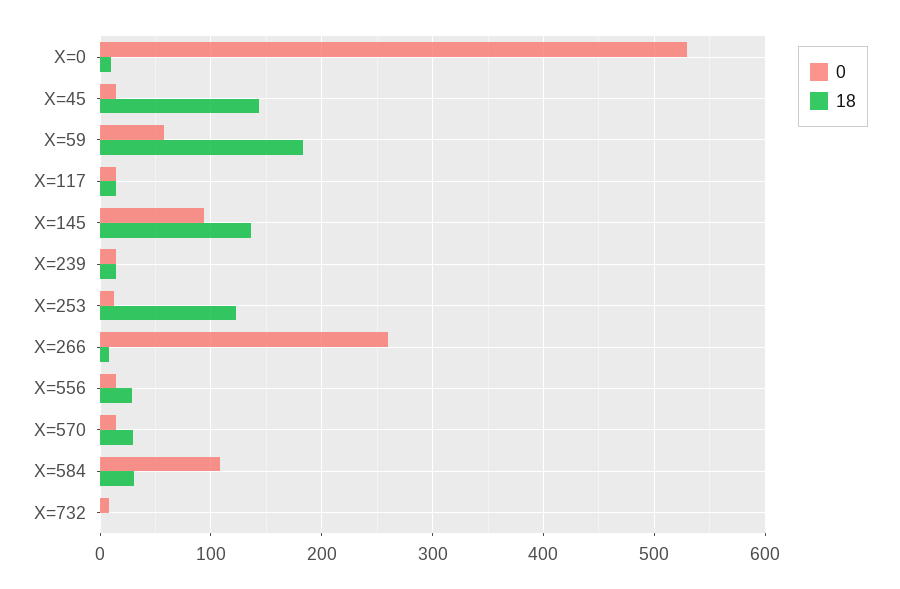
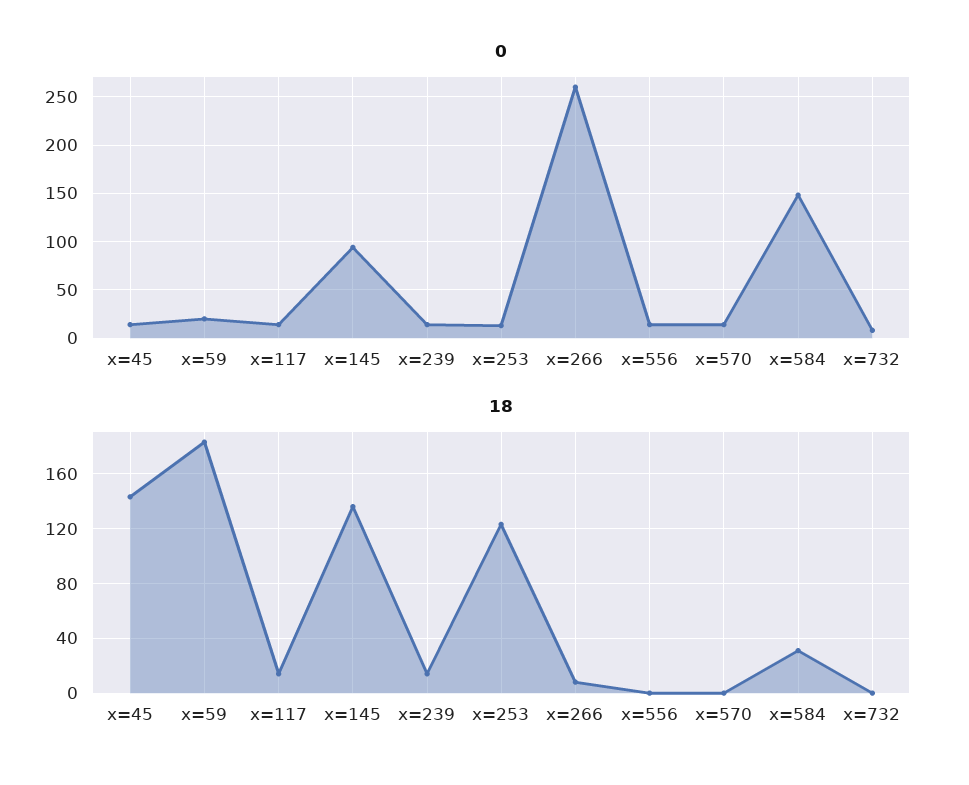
  {
    "0": {
-     "X=0": 530,
      "X=45": 10,
-     "X=59": 60,
+     "X=59": 20,
      "X=117": 10,
      "X=145": 90,
      "X=239": 10,
      "X=253": 10,
      "X=266": 260,
      "X=556": 10,
      "X=570": 10,
-     "X=584": 110,
+     "X=584": 150,
      "X=732": 10
    },
    "18": {
-     "X=0": 10,
      "X=45": 145,
      "X=59": 185,
      "X=117": 15,
      "X=145": 135,
      "X=239": 15,
      "X=253": 125,
      "X=266": 10,
-     "X=556": 30,
+     "X=556": 0,
-     "X=570": 30,
+     "X=570": 0,
      "X=584": 30,
      "X=732": 0
    }
  }

